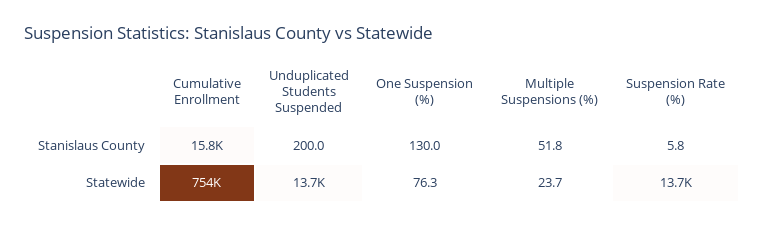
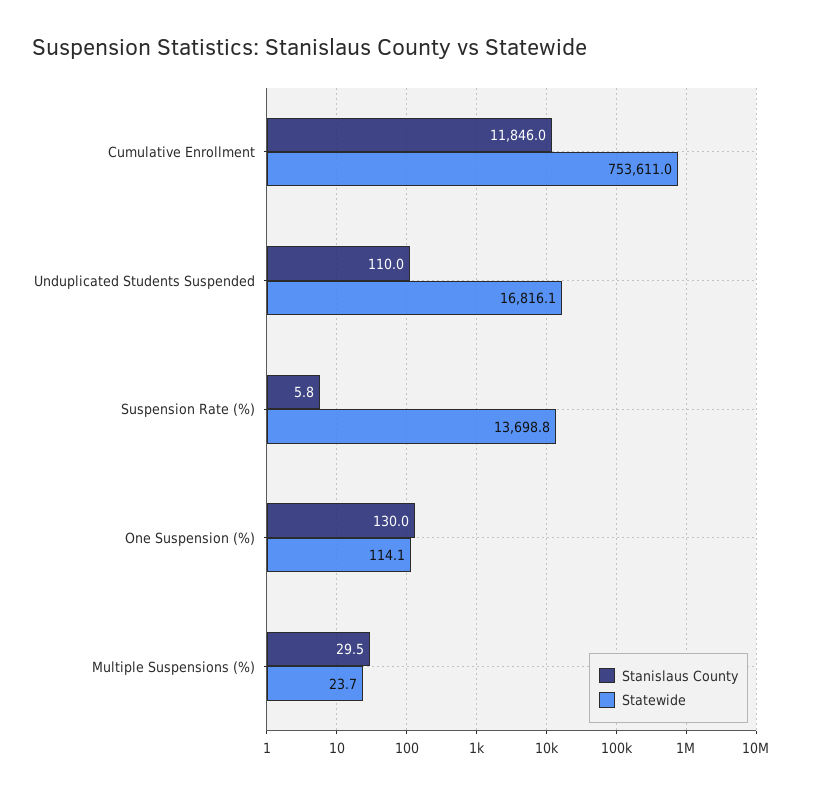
  {
    "Stanislaus County": {
-     "Cumulative Enrollment": 15800,
+     "Cumulative Enrollment": 11846,
-     "Unduplicated Students Suspended": 200,
+     "Unduplicated Students Suspended": 110,
      "One Suspension (%)": 130,
-     "Multiple Suspensions (%)": 51.8,
+     "Multiple Suspensions (%)": 29.5,
      "Suspension Rate (%)": 5.8
    },
    "Statewide": {
      "Cumulative Enrollment": 753611,
-     "Unduplicated Students Suspended": 13700,
+     "Unduplicated Students Suspended": 16816.1,
-     "One Suspension (%)": 76.3,
+     "One Suspension (%)": 114.1,
      "Multiple Suspensions (%)": 23.7,
      "Suspension Rate (%)": 13698.8
    }
  }

